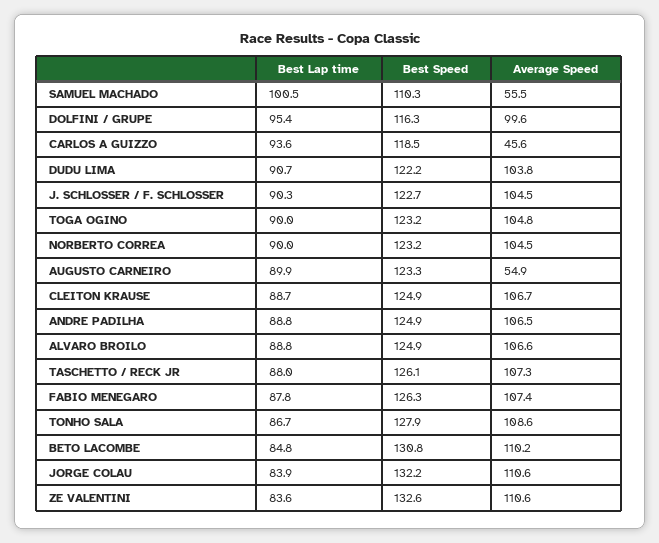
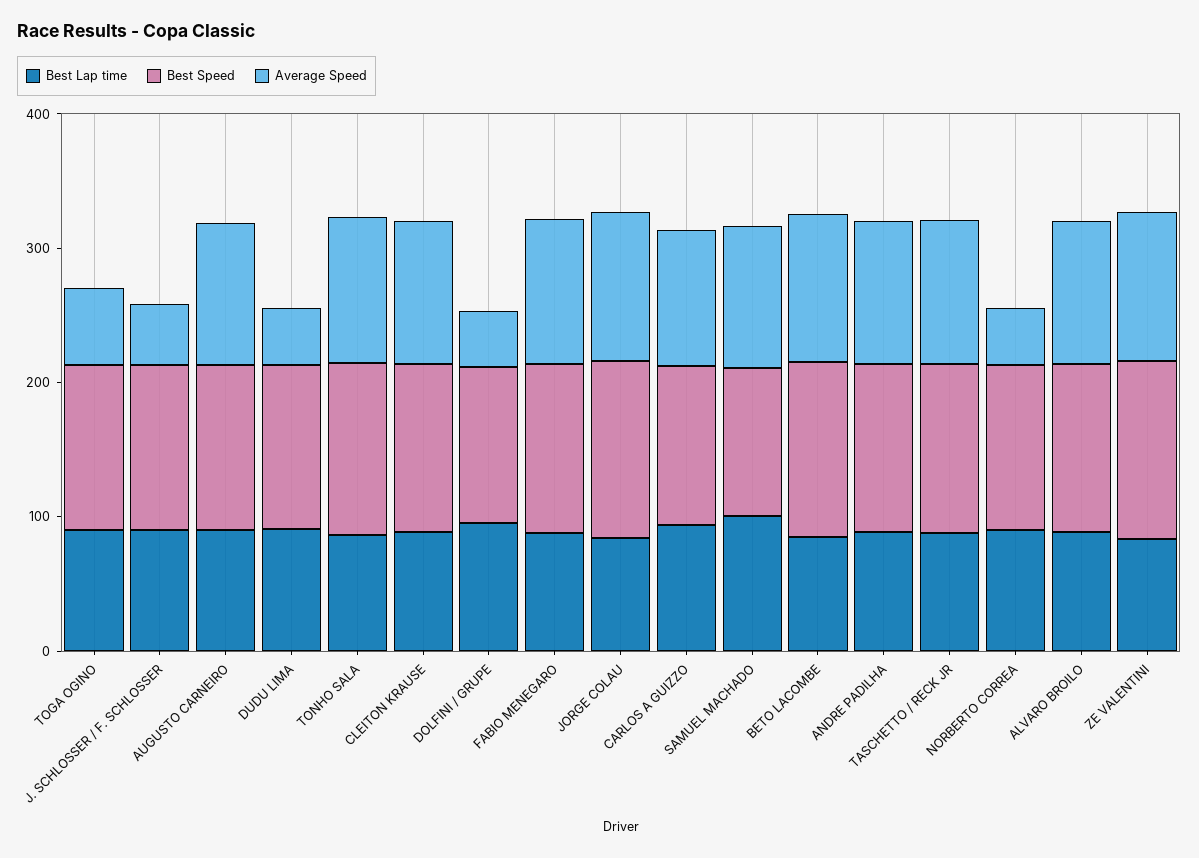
  {
    "Best Lap time": {
      "SAMUEL MACHADO": 100.5,
      "DOLFINI / GRUPE": 95.4,
      "CARLOS A GUIZZO": 93.6,
      "DUDU LIMA": 90.7,
      "J. SCHLOSSER / F. SCHLOSSER": 90.3,
      "TOGA OGINO": 90,
      "NORBERTO CORREA": 90,
      "AUGUSTO CARNEIRO": 89.9,
      "CLEITON KRAUSE": 88.7,
      "ANDRE PADILHA": 88.8,
      "ALVARO BROILO": 88.8,
      "TASCHETTO / RECK JR": 88,
      "FABIO MENEGARO": 87.8,
      "TONHO SALA": 86.7,
      "BETO LACOMBE": 84.8,
      "JORGE COLAU": 83.9,
      "ZE VALENTINI": 83.6
    },
    "Best Speed": {
      "SAMUEL MACHADO": 110.3,
      "DOLFINI / GRUPE": 116.3,
      "CARLOS A GUIZZO": 118.5,
      "DUDU LIMA": 122.2,
      "J. SCHLOSSER / F. SCHLOSSER": 122.7,
      "TOGA OGINO": 123.2,
      "NORBERTO CORREA": 123.2,
      "AUGUSTO CARNEIRO": 123.3,
      "CLEITON KRAUSE": 124.9,
      "ANDRE PADILHA": 124.9,
      "ALVARO BROILO": 124.9,
      "TASCHETTO / RECK JR": 126.1,
      "FABIO MENEGARO": 126.3,
      "TONHO SALA": 127.9,
      "BETO LACOMBE": 130.8,
      "JORGE COLAU": 132.2,
      "ZE VALENTINI": 132.6
    },
    "Average Speed": {
-     "SAMUEL MACHADO": 55.5,
+     "SAMUEL MACHADO": 100,
-     "DOLFINI / GRUPE": 99.6,
+     "DOLFINI / GRUPE": 40,
-     "CARLOS A GUIZZO": 45.6,
+     "CARLOS A GUIZZO": 100,
-     "DUDU LIMA": 103.8,
+     "DUDU LIMA": 40,
-     "J. SCHLOSSER / F. SCHLOSSER": 104.5,
+     "J. SCHLOSSER / F. SCHLOSSER": 40,
-     "TOGA OGINO": 104.8,
+     "TOGA OGINO": 60,
-     "NORBERTO CORREA": 104.5,
+     "NORBERTO CORREA": 40,
-     "AUGUSTO CARNEIRO": 54.9,
+     "AUGUSTO CARNEIRO": 100,
      "CLEITON KRAUSE": 106.7,
      "ANDRE PADILHA": 106.5,
      "ALVARO BROILO": 106.6,
      "TASCHETTO / RECK JR": 107.3,
      "FABIO MENEGARO": 107.4,
      "TONHO SALA": 108.6,
      "BETO LACOMBE": 110.2,
      "JORGE COLAU": 110.6,
      "ZE VALENTINI": 110.6
    }
  }

